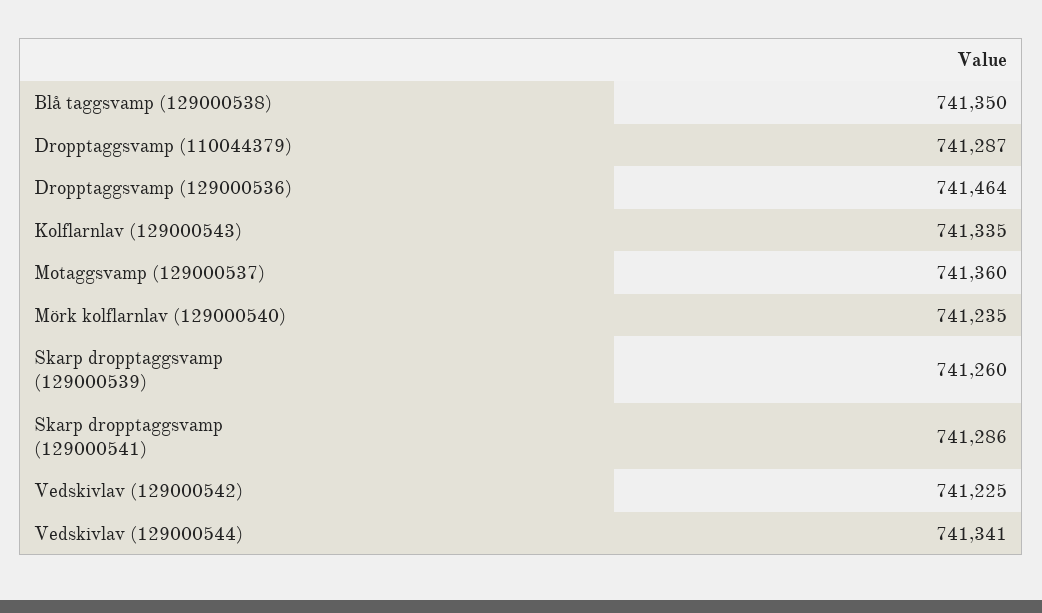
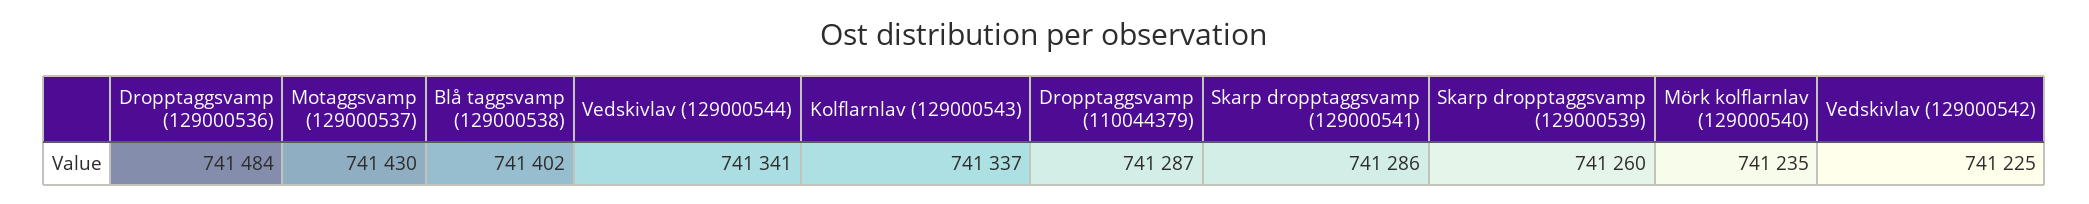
  {
-   "Blå taggsvamp (129000538)": 741350,
+   "Blå taggsvamp (129000538)": 741402,
    "Dropptaggsvamp (110044379)": 741287,
-   "Dropptaggsvamp (129000536)": 741464,
+   "Dropptaggsvamp (129000536)": 741484,
-   "Kolflarnlav (129000543)": 741335,
+   "Kolflarnlav (129000543)": 741337,
-   "Motaggsvamp (129000537)": 741360,
+   "Motaggsvamp (129000537)": 741430,
    "Mörk kolflarnlav (129000540)": 741235,
    "Skarp dropptaggsvamp (129000539)": 741260,
    "Skarp dropptaggsvamp (129000541)": 741286,
    "Vedskivlav (129000542)": 741225,
    "Vedskivlav (129000544)": 741341
  }

